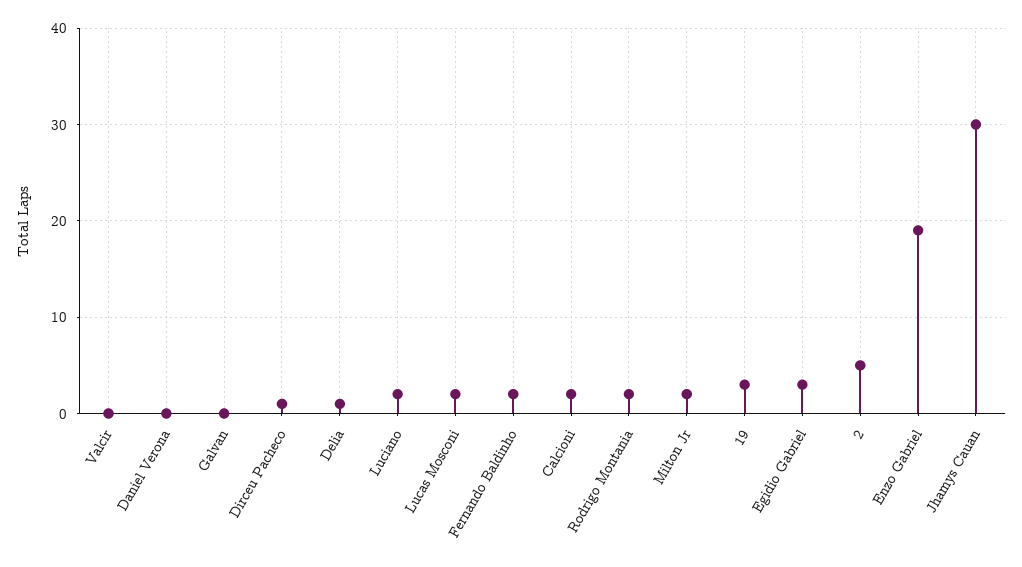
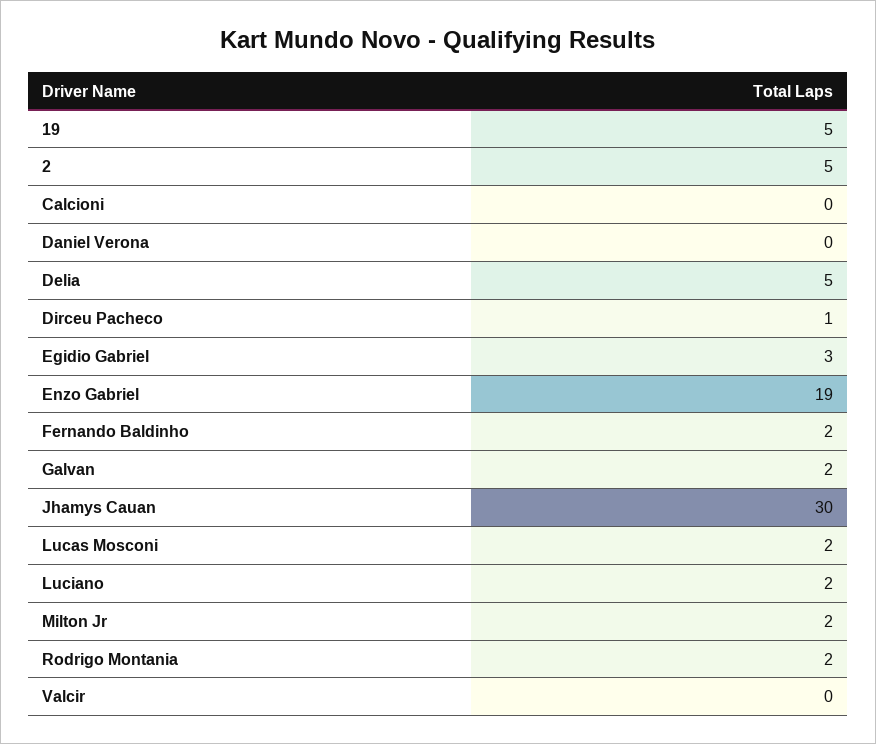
  {
    "Valcir": 0,
    "Daniel Verona": 0,
-   "Galvan": 0,
+   "Galvan": 2,
    "Dirceu Pacheco": 1,
-   "Delia": 1,
+   "Delia": 5,
    "Luciano": 2,
    "Lucas Mosconi": 2,
    "Fernando Baldinho": 2,
-   "Calcioni": 2,
+   "Calcioni": 0,
    "Rodrigo Montania": 2,
    "Milton Jr": 2,
-   "19": 3,
+   "19": 5,
    "Egidio Gabriel": 3,
    "2": 5,
    "Enzo Gabriel": 19,
    "Jhamys Cauan": 30
  }

